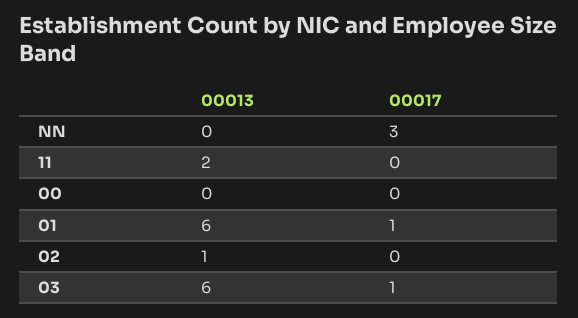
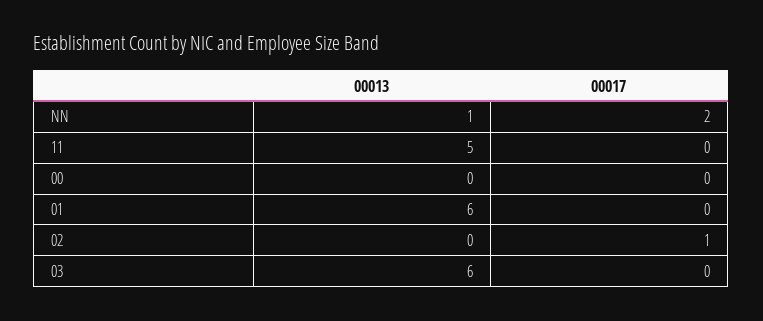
  {
    "00013": {
-     "NN": 0,
+     "NN": 1,
-     "11": 2,
+     "11": 5,
      "00": 0,
      "01": 6,
-     "02": 1,
+     "02": 0,
      "03": 6
    },
    "00017": {
-     "NN": 3,
+     "NN": 2,
      "11": 0,
      "00": 0,
-     "01": 1,
+     "01": 0,
-     "02": 0,
+     "02": 1,
-     "03": 1
+     "03": 0
    }
  }

